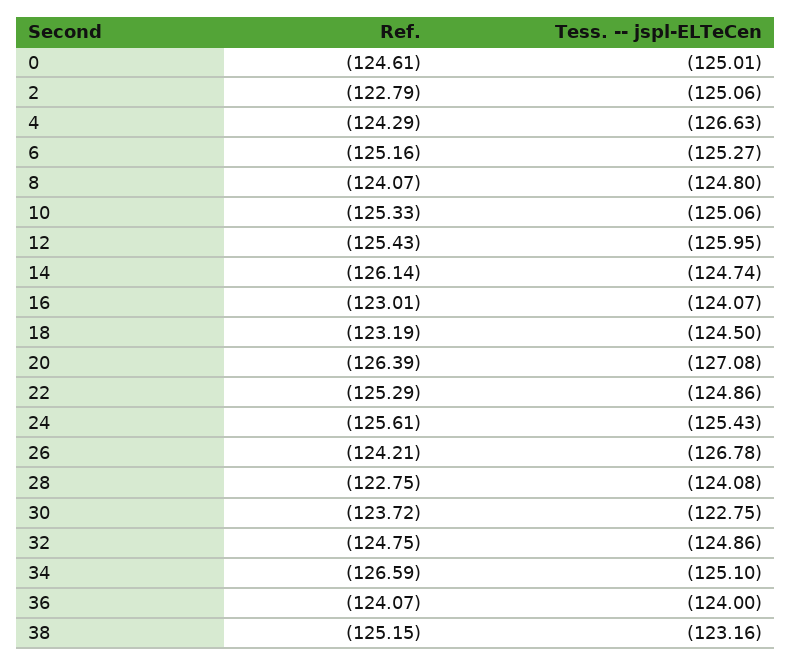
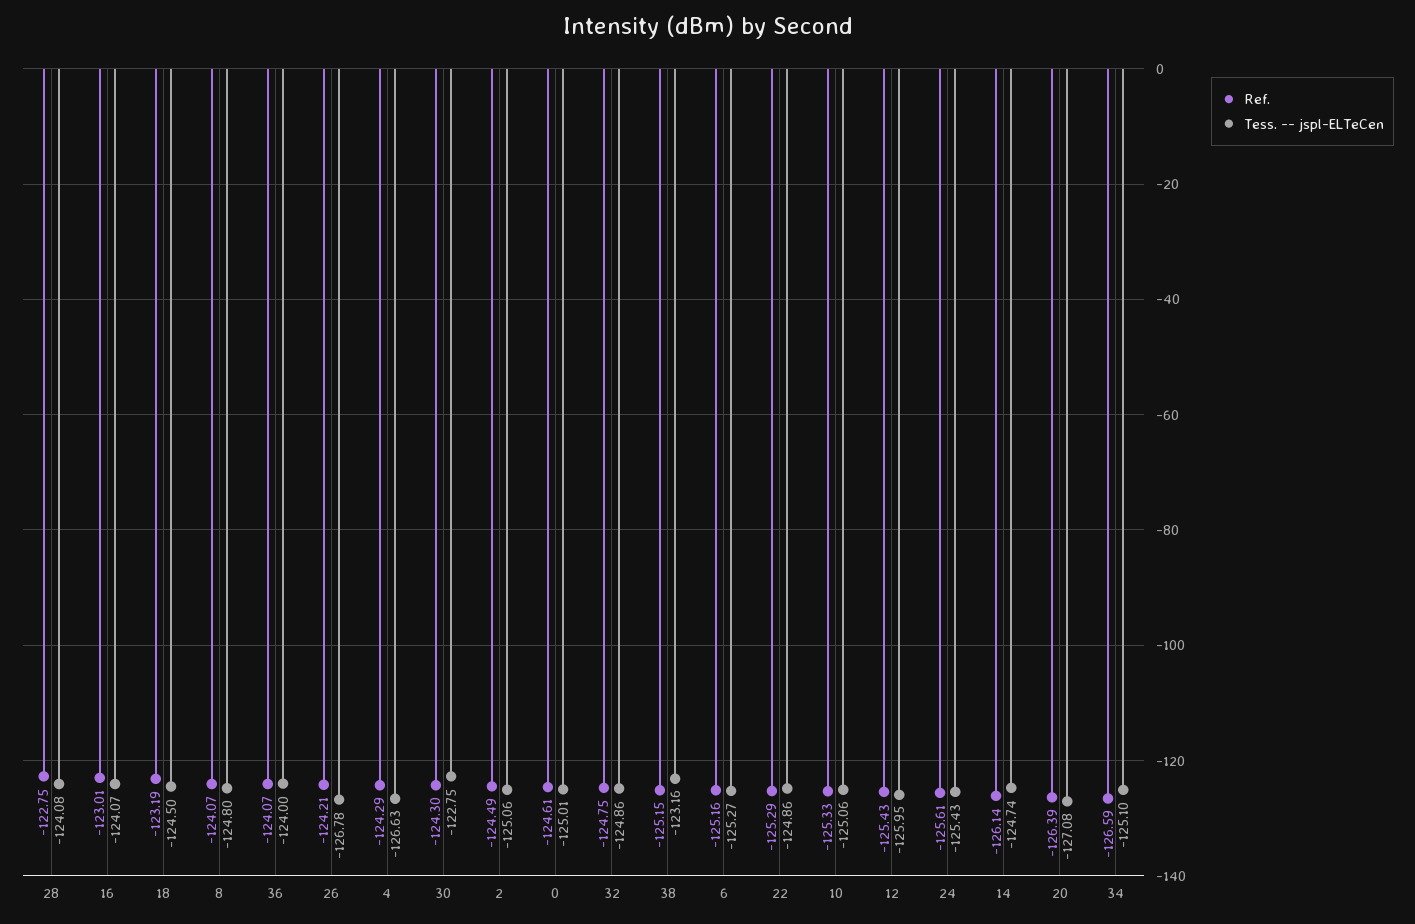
  {
    "Ref.": {
      "0": -124.61,
-     "2": -122.79,
+     "2": -124.49,
      "4": -124.29,
      "6": -125.16,
      "8": -124.07,
      "10": -125.33,
      "12": -125.43,
      "14": -126.14,
      "16": -123.01,
      "18": -123.19,
      "20": -126.39,
      "22": -125.29,
      "24": -125.61,
      "26": -124.21,
      "28": -122.75,
-     "30": -123.72,
+     "30": -124.3,
      "32": -124.75,
      "34": -126.59,
      "36": -124.07,
      "38": -125.15
    },
    "Tess. -- jspl-ELTeCen": {
      "0": -125.01,
      "2": -125.06,
      "4": -126.63,
      "6": -125.27,
      "8": -124.8,
      "10": -125.06,
      "12": -125.95,
      "14": -124.74,
      "16": -124.07,
      "18": -124.5,
      "20": -127.08,
      "22": -124.86,
      "24": -125.43,
      "26": -126.78,
      "28": -124.08,
      "30": -122.75,
      "32": -124.86,
      "34": -125.1,
      "36": -124,
      "38": -123.16
    }
  }

